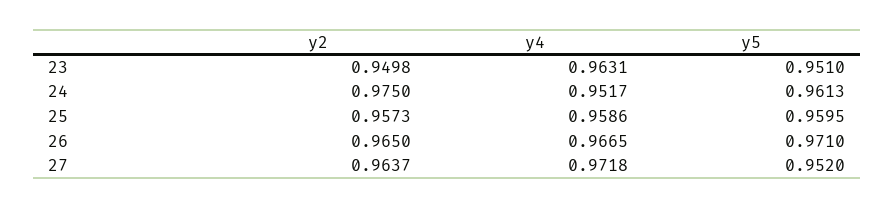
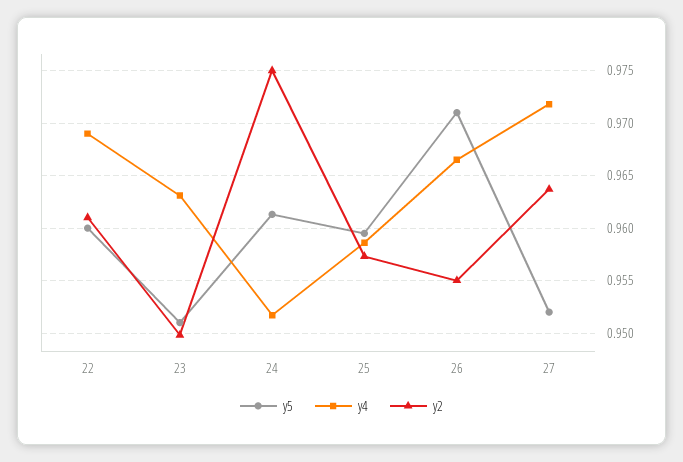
  {
    "y2": {
      "23": 0.9498,
      "24": 0.975,
      "25": 0.9573,
-     "26": 0.965,
+     "26": 0.955,
-     "27": 0.9637
+     "27": 0.9637,
+     "22": 0.961
    },
    "y4": {
      "23": 0.9631,
      "24": 0.9517,
      "25": 0.9586,
      "26": 0.9665,
-     "27": 0.9718
+     "27": 0.9718,
+     "22": 0.969
    },
    "y5": {
      "23": 0.951,
      "24": 0.9613,
      "25": 0.9595,
      "26": 0.971,
-     "27": 0.952
+     "27": 0.952,
+     "22": 0.96
    }
  }

